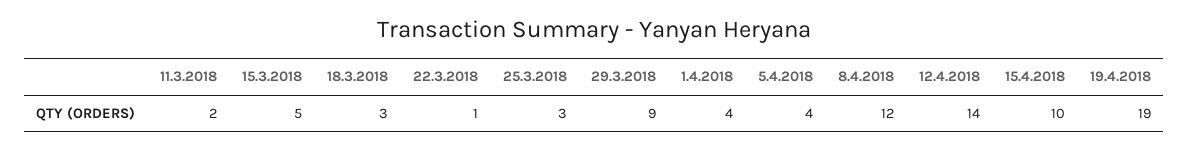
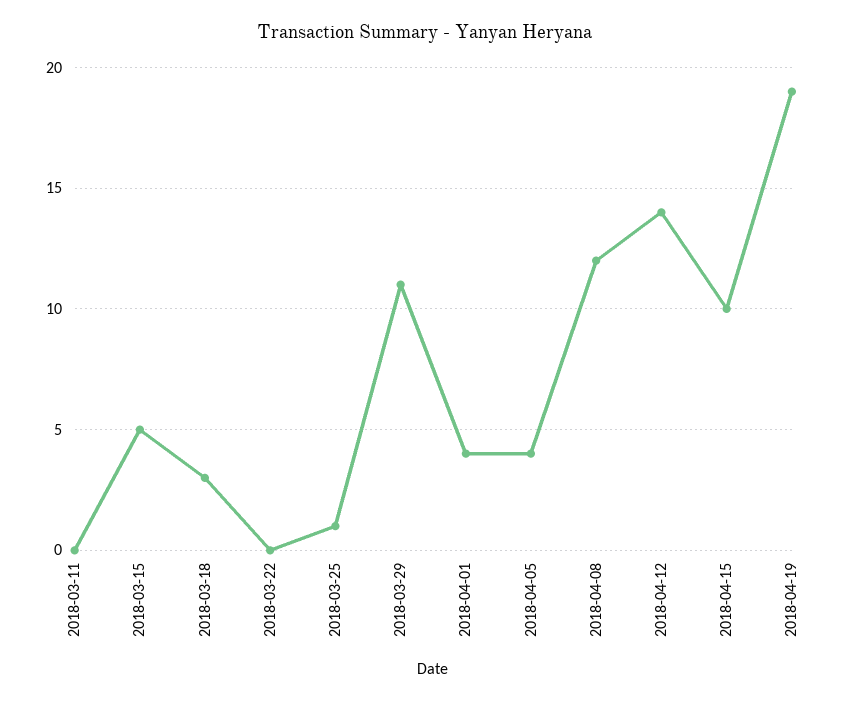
  {
-   "11.3.2018": 2,
+   "11.3.2018": 0,
    "15.3.2018": 5,
    "18.3.2018": 3,
-   "22.3.2018": 1,
+   "22.3.2018": 0,
-   "25.3.2018": 3,
+   "25.3.2018": 1,
-   "29.3.2018": 9,
+   "29.3.2018": 11,
    "1.4.2018": 4,
    "5.4.2018": 4,
    "8.4.2018": 12,
    "12.4.2018": 14,
    "15.4.2018": 10,
    "19.4.2018": 19
  }

